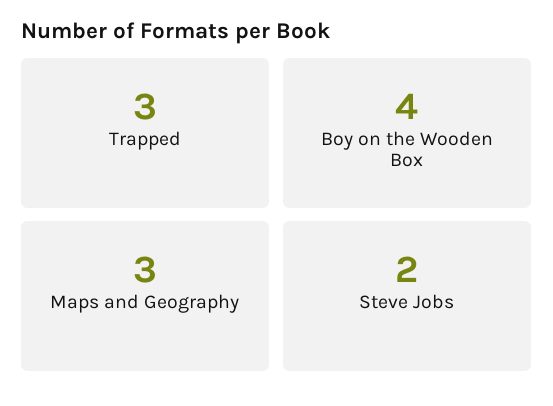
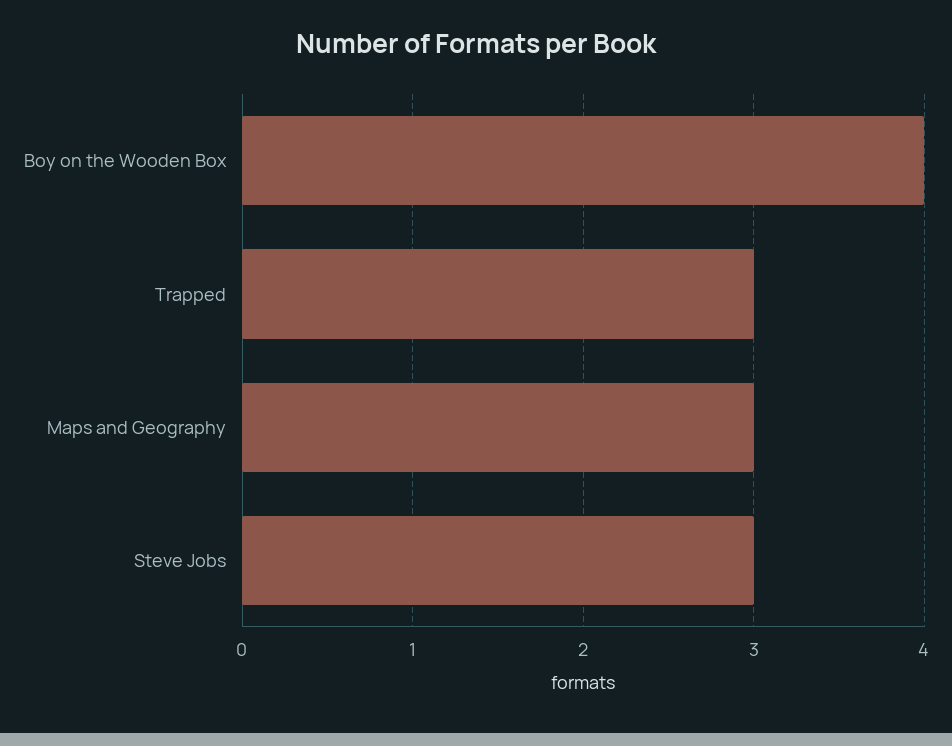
  {
    "Trapped": 3,
    "Boy on the Wooden Box": 4,
    "Maps and Geography": 3,
-   "Steve Jobs": 2
+   "Steve Jobs": 3
  }

